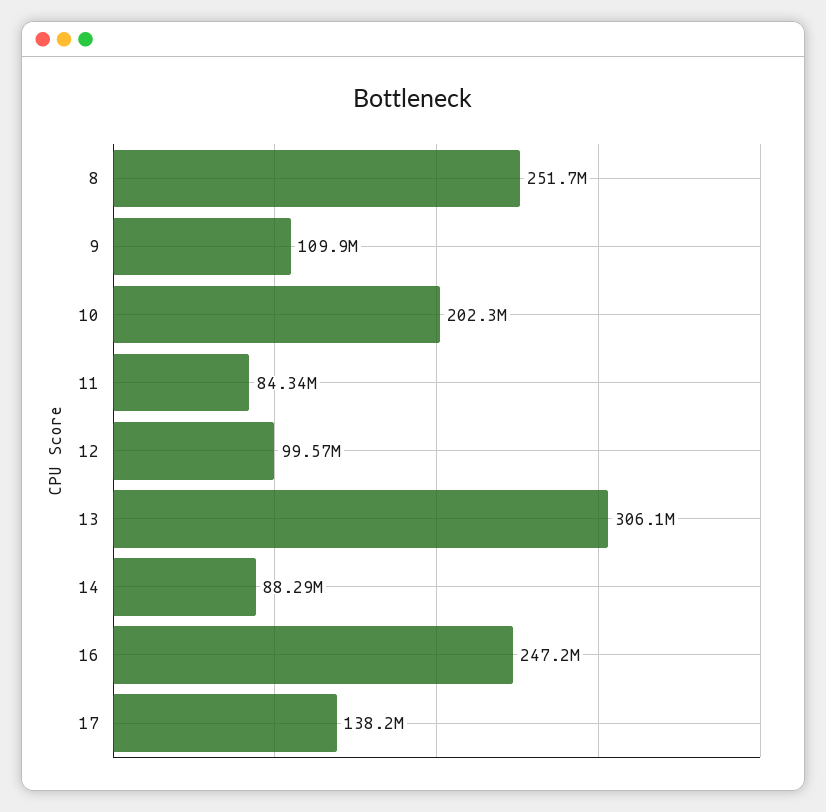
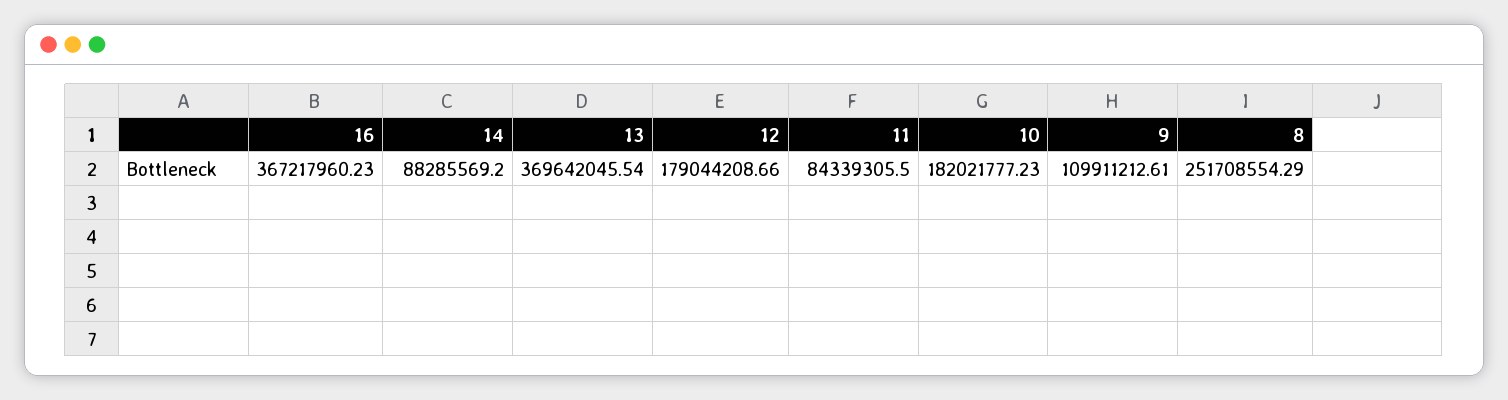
  {
    "8": 251708554.29,
    "9": 109911212.61,
-   "10": 202300000,
+   "10": 182021777.23,
    "11": 84339305.5,
-   "12": 99570000,
+   "12": 179044208.66,
-   "13": 306100000,
+   "13": 369642045.54,
    "14": 88285569.2,
-   "16": 247200000,
+   "16": 367217960.23
-   "17": 138200000
  }

